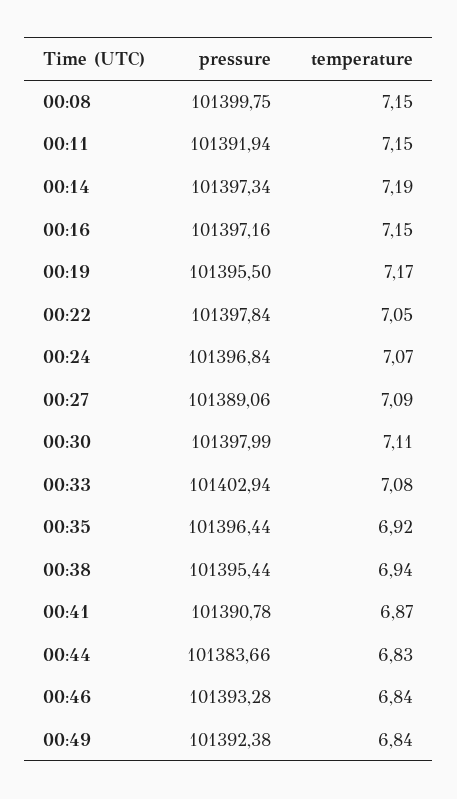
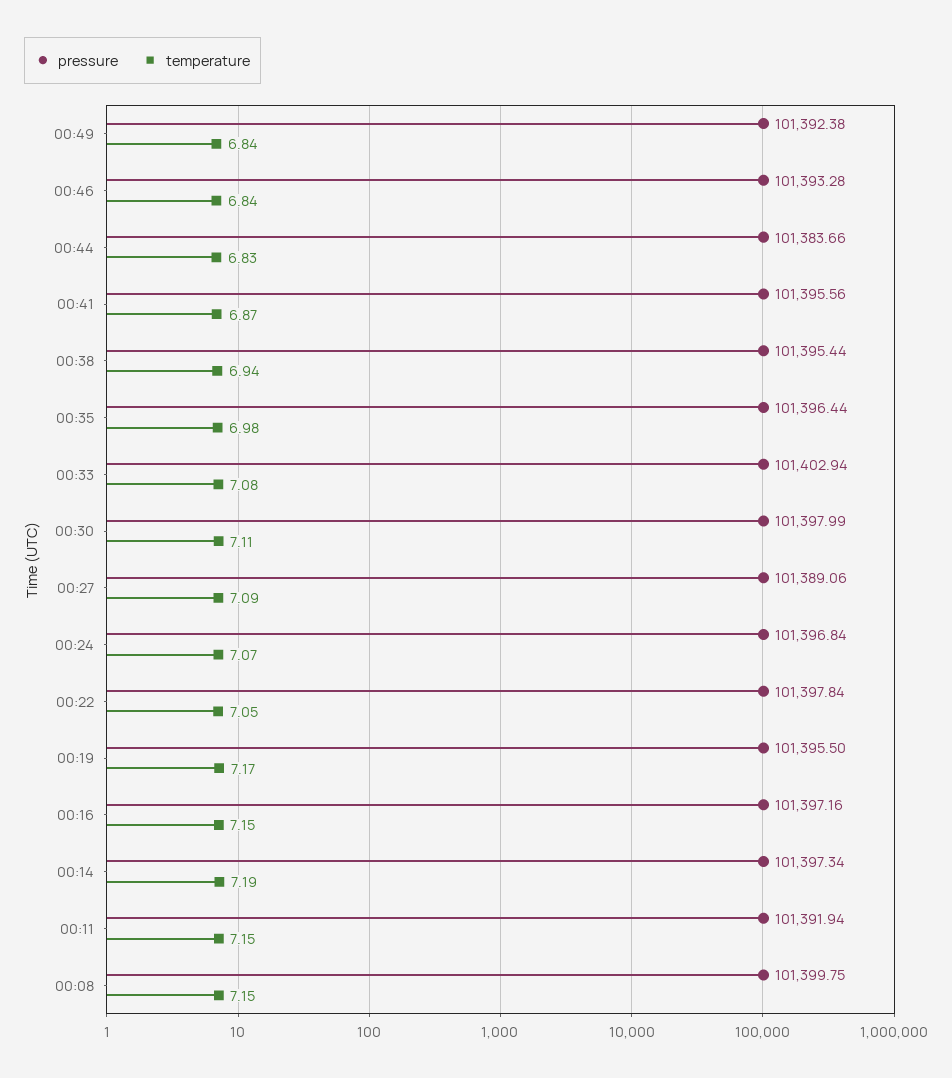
  {
    "pressure": {
      "00:08": 101399.75,
      "00:11": 101391.94,
      "00:14": 101397.34,
      "00:16": 101397.16,
      "00:19": 101395.5,
      "00:22": 101397.84,
      "00:24": 101396.84,
      "00:27": 101389.06,
      "00:30": 101397.99,
      "00:33": 101402.94,
      "00:35": 101396.44,
      "00:38": 101395.44,
-     "00:41": 101390.78,
+     "00:41": 101395.56,
      "00:44": 101383.66,
      "00:46": 101393.28,
      "00:49": 101392.38
    },
    "temperature": {
      "00:08": 7.15,
      "00:11": 7.15,
      "00:14": 7.19,
      "00:16": 7.15,
      "00:19": 7.17,
      "00:22": 7.05,
      "00:24": 7.07,
      "00:27": 7.09,
      "00:30": 7.11,
      "00:33": 7.08,
-     "00:35": 6.92,
+     "00:35": 6.98,
      "00:38": 6.94,
      "00:41": 6.87,
      "00:44": 6.83,
      "00:46": 6.84,
      "00:49": 6.84
    }
  }

